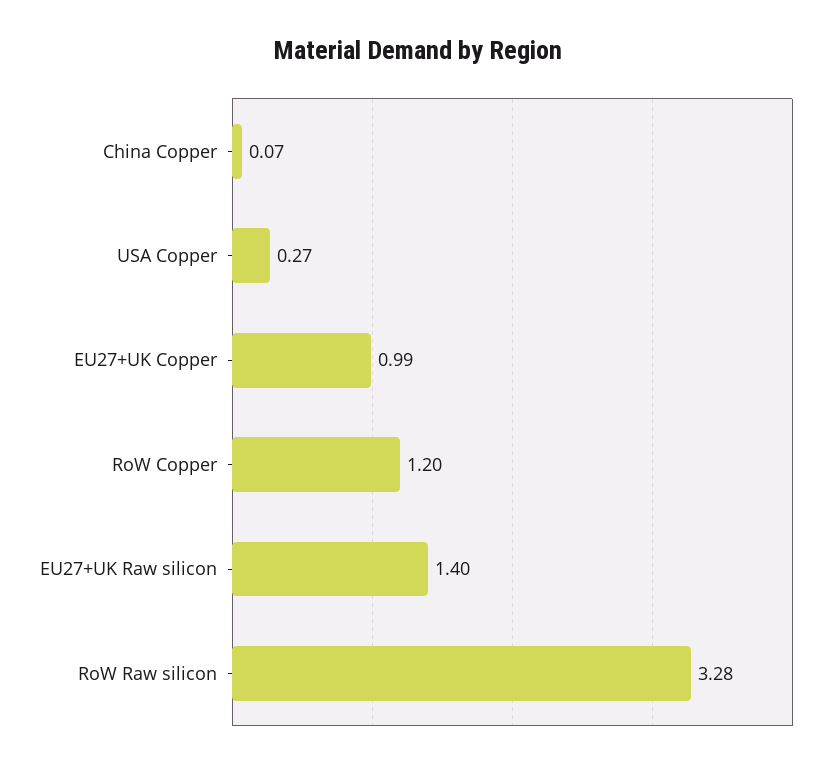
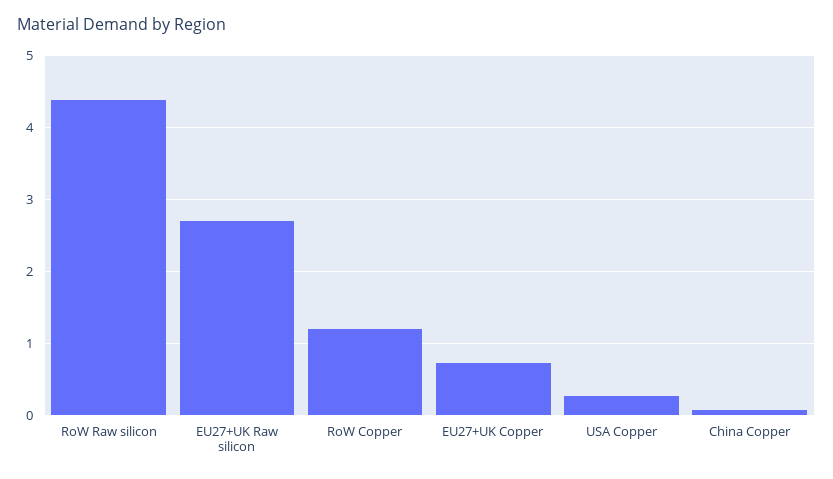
  {
    "China Copper": 0.07,
    "USA Copper": 0.27,
-   "EU27+UK Copper": 0.99,
+   "EU27+UK Copper": 0.7,
    "RoW Copper": 1.2,
-   "EU27+UK Raw silicon": 1.4,
+   "EU27+UK Raw silicon": 2.7,
-   "RoW Raw silicon": 3.28
+   "RoW Raw silicon": 4.4
  }

